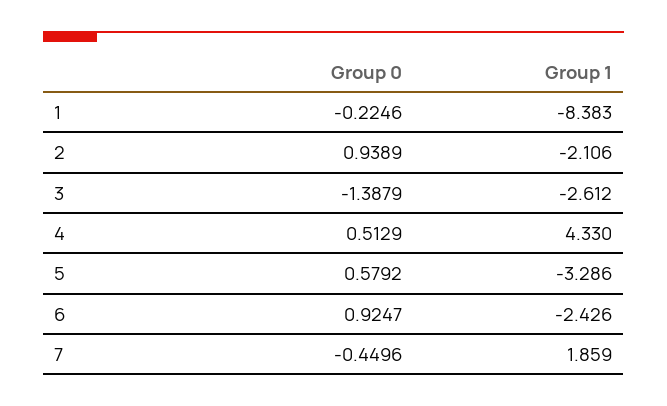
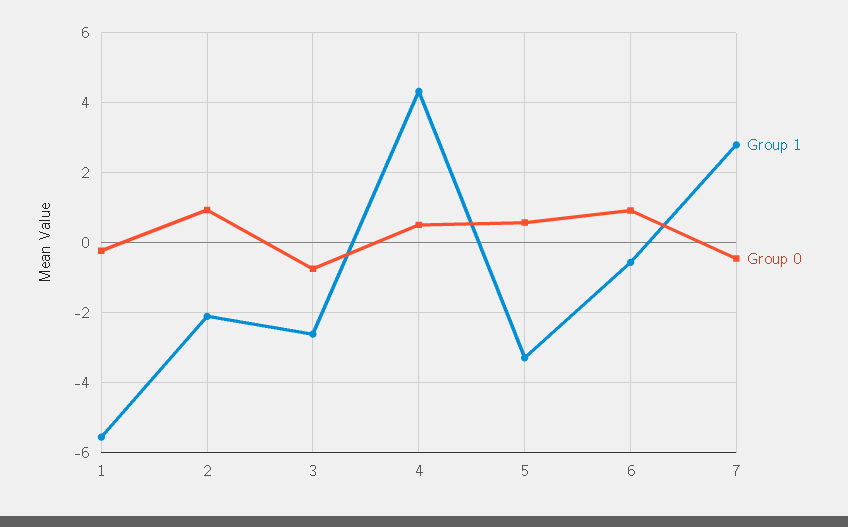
  {
    "Group 0": {
      "1": -0.2246,
      "2": 0.9389,
-     "3": -1.3879,
+     "3": -0.8,
      "4": 0.5129,
      "5": 0.5792,
      "6": 0.9247,
      "7": -0.4496
    },
    "Group 1": {
-     "1": -8.383,
+     "1": -5.6,
      "2": -2.106,
      "3": -2.612,
      "4": 4.33,
      "5": -3.286,
-     "6": -2.426,
+     "6": -0.6,
-     "7": 1.859
+     "7": 2.8
    }
  }

